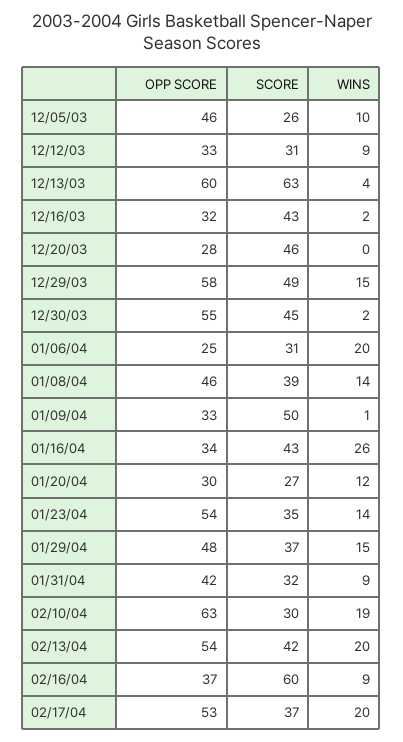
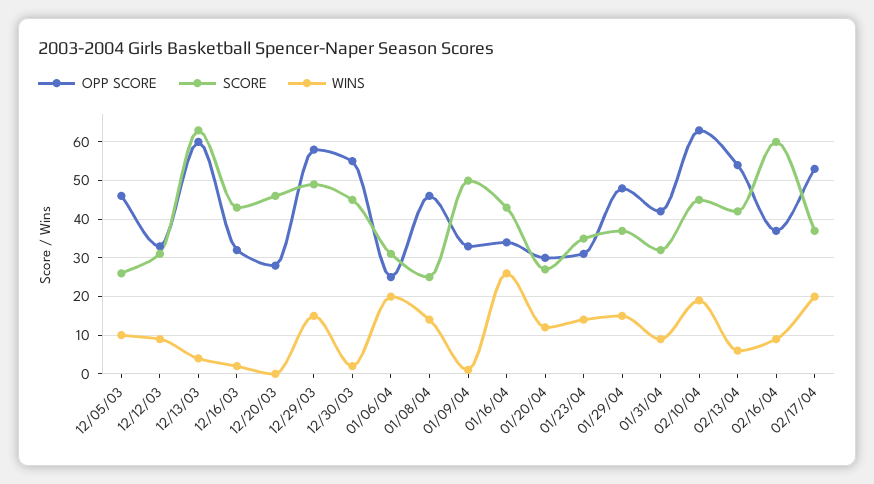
  {
    "OPP SCORE": {
      "12/05/03": 46,
      "12/12/03": 33,
      "12/13/03": 60,
      "12/16/03": 32,
      "12/20/03": 28,
      "12/29/03": 58,
      "12/30/03": 55,
      "01/06/04": 25,
      "01/08/04": 46,
      "01/09/04": 33,
      "01/16/04": 34,
      "01/20/04": 30,
-     "01/23/04": 54,
+     "01/23/04": 30,
      "01/29/04": 48,
      "01/31/04": 42,
      "02/10/04": 63,
      "02/13/04": 54,
      "02/16/04": 37,
      "02/17/04": 53
    },
    "SCORE": {
      "12/05/03": 26,
      "12/12/03": 31,
      "12/13/03": 63,
      "12/16/03": 43,
      "12/20/03": 46,
      "12/29/03": 49,
      "12/30/03": 45,
      "01/06/04": 31,
-     "01/08/04": 39,
+     "01/08/04": 25,
      "01/09/04": 50,
      "01/16/04": 43,
      "01/20/04": 27,
      "01/23/04": 35,
      "01/29/04": 37,
      "01/31/04": 32,
-     "02/10/04": 30,
+     "02/10/04": 45,
      "02/13/04": 42,
      "02/16/04": 60,
      "02/17/04": 37
    },
    "WINS": {
      "12/05/03": 10,
      "12/12/03": 9,
      "12/13/03": 4,
      "12/16/03": 2,
      "12/20/03": 0,
      "12/29/03": 15,
      "12/30/03": 2,
      "01/06/04": 20,
      "01/08/04": 14,
      "01/09/04": 1,
      "01/16/04": 26,
      "01/20/04": 12,
      "01/23/04": 14,
      "01/29/04": 15,
      "01/31/04": 9,
      "02/10/04": 19,
-     "02/13/04": 20,
+     "02/13/04": 5,
      "02/16/04": 9,
      "02/17/04": 20
    }
  }

